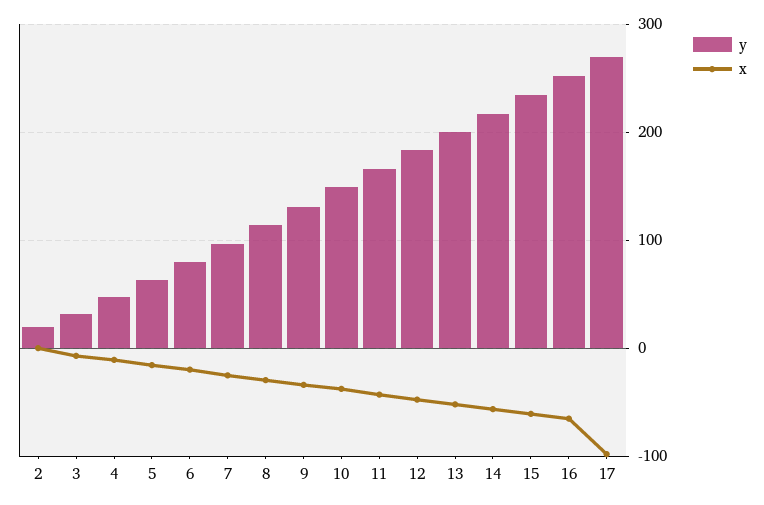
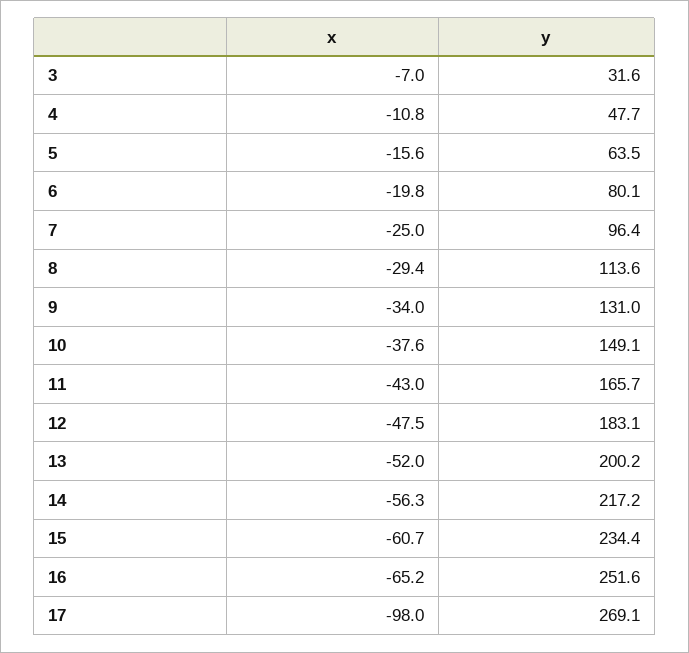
  {
    "y": {
-     "2": 20,
      "3": 31.6,
      "4": 47.7,
      "5": 63.5,
      "6": 80.1,
      "7": 96.4,
      "8": 113.6,
      "9": 131,
      "10": 149.1,
      "11": 165.7,
      "12": 183.1,
      "13": 200.2,
      "14": 217.2,
      "15": 234.4,
      "16": 251.6,
      "17": 269.1
    },
    "x": {
-     "2": 0,
      "3": -7,
      "4": -10.8,
      "5": -15.6,
      "6": -19.8,
      "7": -25,
      "8": -29.4,
      "9": -34,
      "10": -37.6,
      "11": -43,
      "12": -47.5,
      "13": -52,
      "14": -56.3,
      "15": -60.7,
      "16": -65.2,
      "17": -98
    }
  }

